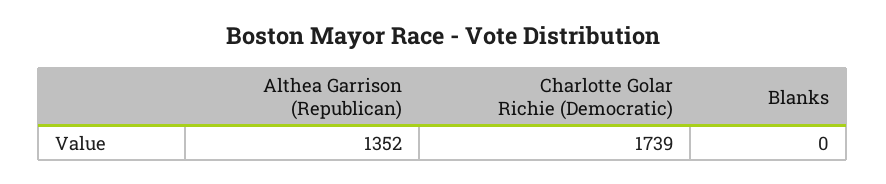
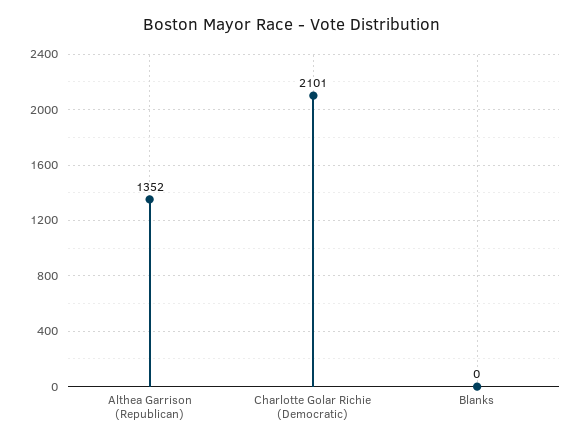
  {
    "Althea Garrison (Republican)": 1352,
-   "Charlotte Golar Richie (Democratic)": 1739,
+   "Charlotte Golar Richie (Democratic)": 2101,
    "Blanks": 0
  }

